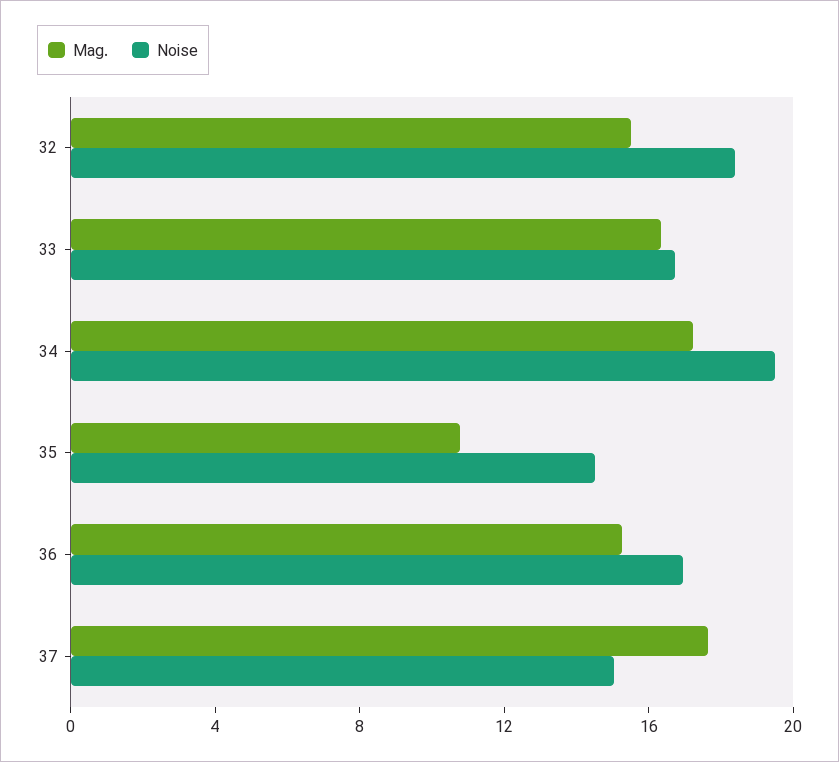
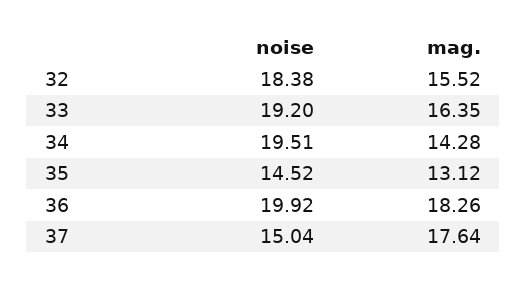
  {
    "Mag.": {
      "32": 15.52,
      "33": 16.35,
-     "34": 17,
+     "34": 14.28,
-     "35": 11,
+     "35": 13.12,
-     "36": 15,
+     "36": 18.26,
      "37": 17.64
    },
    "Noise": {
      "32": 18.38,
-     "33": 17,
+     "33": 19.2,
      "34": 19.51,
      "35": 14.52,
-     "36": 17,
+     "36": 19.92,
      "37": 15.04
    }
  }

